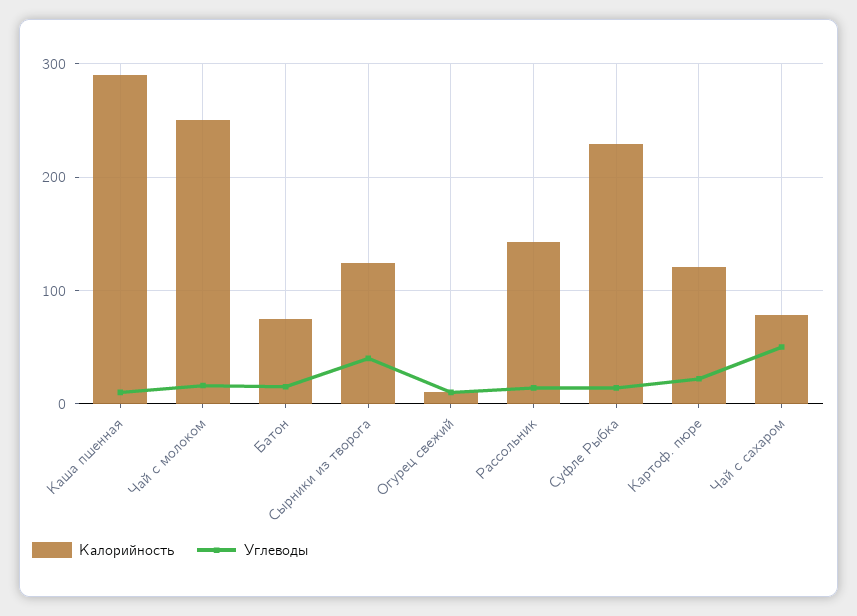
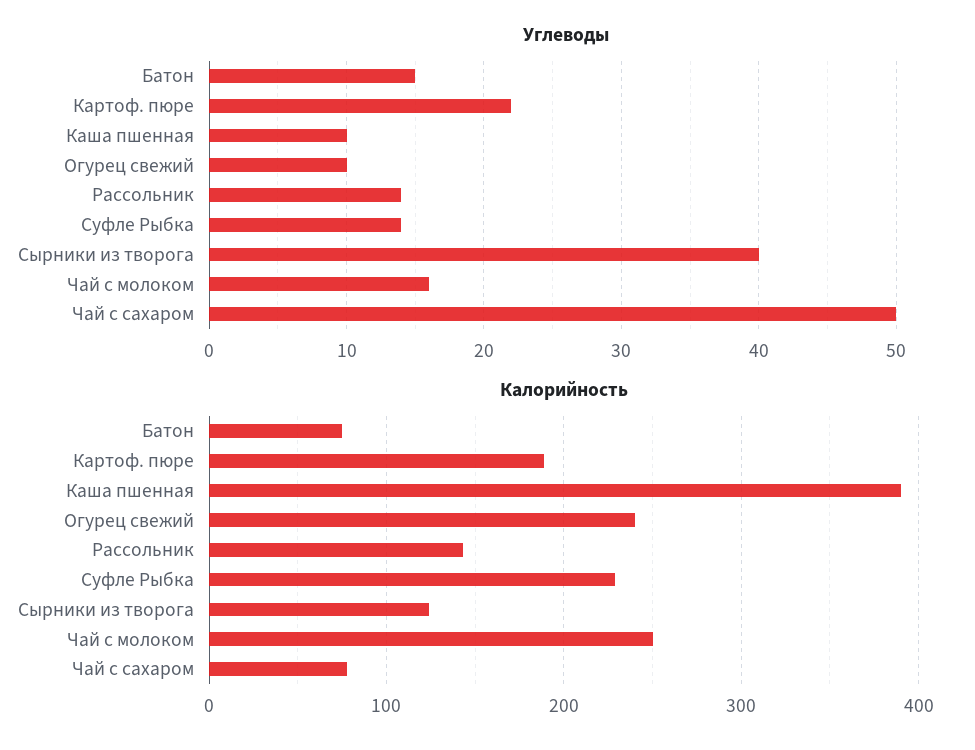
  {
    "Калорийность": {
-     "Каша пшенная": 290,
+     "Каша пшенная": 390,
      "Чай с молоком": 250,
      "Батон": 80,
      "Сырники из творога": 120,
-     "Огурец свежий": 10,
+     "Огурец свежий": 240,
      "Рассольник": 140,
      "Суфле Рыбка": 230,
-     "Картоф. пюре": 120,
+     "Картоф. пюре": 190,
      "Чай с сахаром": 80
    },
    "Углеводы": {
      "Каша пшенная": 10,
      "Чай с молоком": 16,
      "Батон": 15,
      "Сырники из творога": 40,
      "Огурец свежий": 10,
      "Рассольник": 14,
      "Суфле Рыбка": 14,
      "Картоф. пюре": 22,
      "Чай с сахаром": 50
    }
  }

